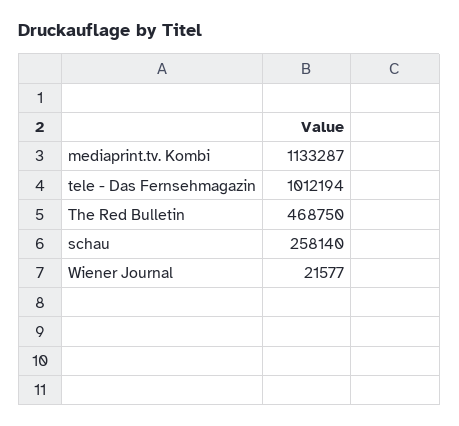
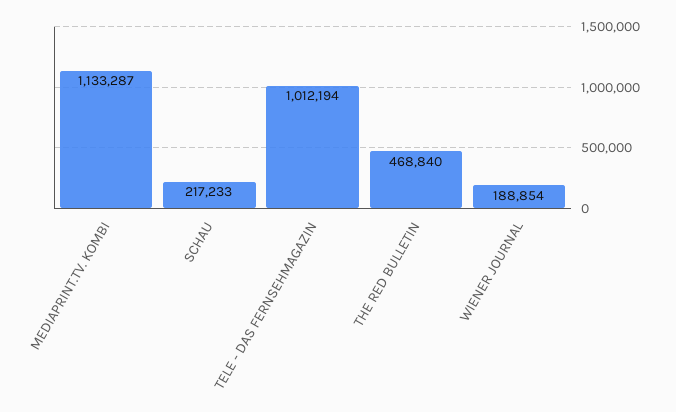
  {
    "mediaprint.tv. Kombi": 1133287,
    "tele - Das Fernsehmagazin": 1012194,
-   "The Red Bulletin": 468750,
+   "The Red Bulletin": 468840,
-   "schau": 258140,
+   "schau": 217233,
-   "Wiener Journal": 21577
+   "Wiener Journal": 188854
  }

